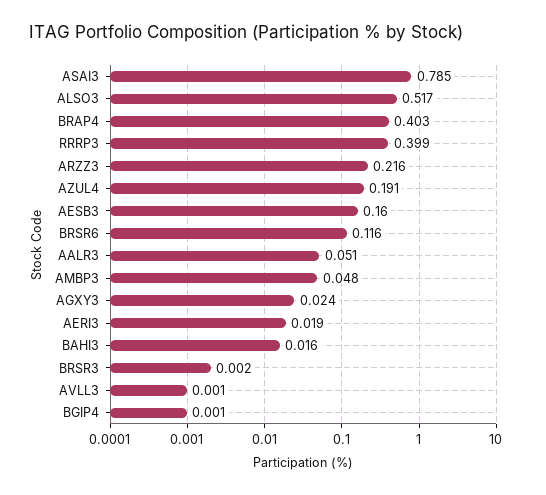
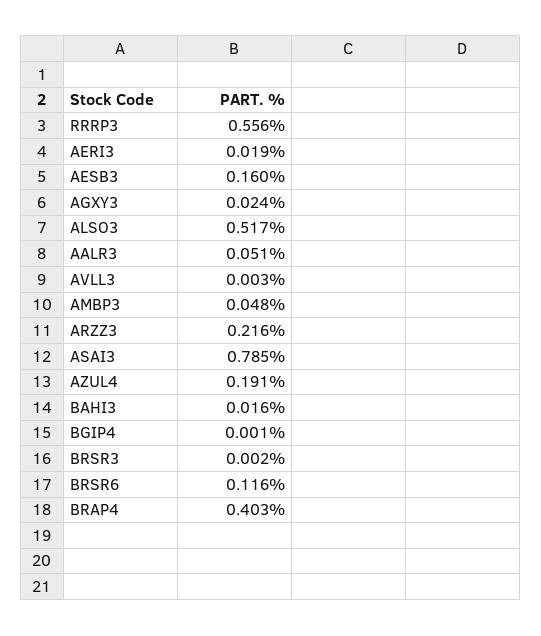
  {
    "ASAI3": 0.785,
    "ALSO3": 0.517,
    "BRAP4": 0.403,
-   "RRRP3": 0.399,
+   "RRRP3": 0.556,
    "ARZZ3": 0.216,
    "AZUL4": 0.191,
    "AESB3": 0.16,
    "BRSR6": 0.116,
    "AALR3": 0.051,
    "AMBP3": 0.048,
    "AGXY3": 0.024,
    "AERI3": 0.019,
    "BAHI3": 0.016,
    "BRSR3": 0.002,
-   "AVLL3": 0.001,
+   "AVLL3": 0.003,
    "BGIP4": 0.001
  }

